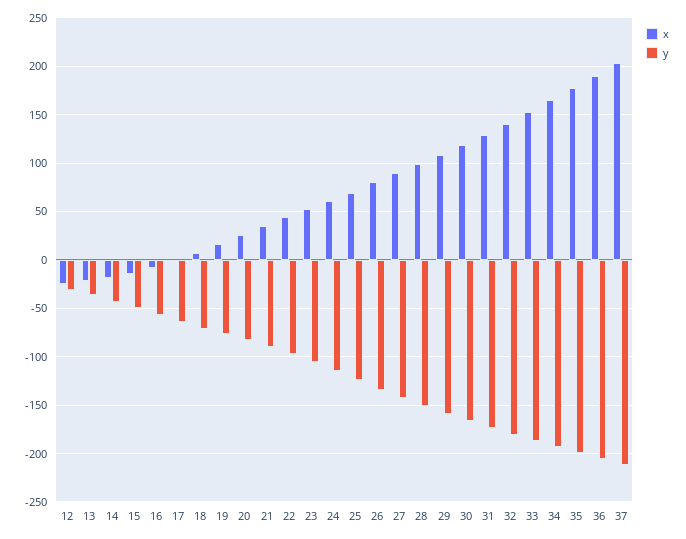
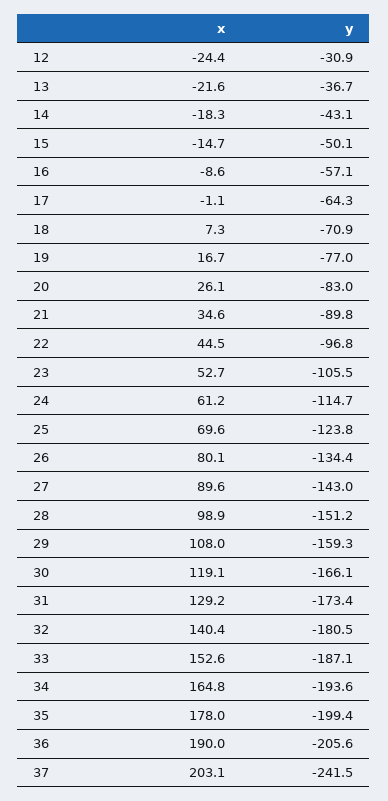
  {
    "x": {
      "12": -24.4,
      "13": -21.6,
      "14": -18.3,
      "15": -14.7,
      "16": -8.6,
      "17": -1.1,
      "18": 7.3,
      "19": 16.7,
      "20": 26.1,
      "21": 34.6,
      "22": 44.5,
      "23": 52.7,
      "24": 61.2,
      "25": 69.6,
      "26": 80.1,
      "27": 89.6,
      "28": 98.9,
      "29": 108,
      "30": 119.1,
      "31": 129.2,
      "32": 140.4,
      "33": 152.6,
      "34": 164.8,
      "35": 178,
      "36": 190,
      "37": 203.1
    },
    "y": {
      "12": -30.9,
      "13": -36.7,
      "14": -43.1,
      "15": -50.1,
      "16": -57.1,
      "17": -64.3,
      "18": -70.9,
      "19": -77,
      "20": -83,
      "21": -89.8,
      "22": -96.8,
      "23": -105.5,
      "24": -114.7,
      "25": -123.8,
      "26": -134.4,
      "27": -143,
      "28": -151.2,
      "29": -159.3,
      "30": -166.1,
      "31": -173.4,
      "32": -180.5,
      "33": -187.1,
      "34": -193.6,
      "35": -199.4,
      "36": -205.6,
-     "37": -210
+     "37": -241.5
    }
  }

